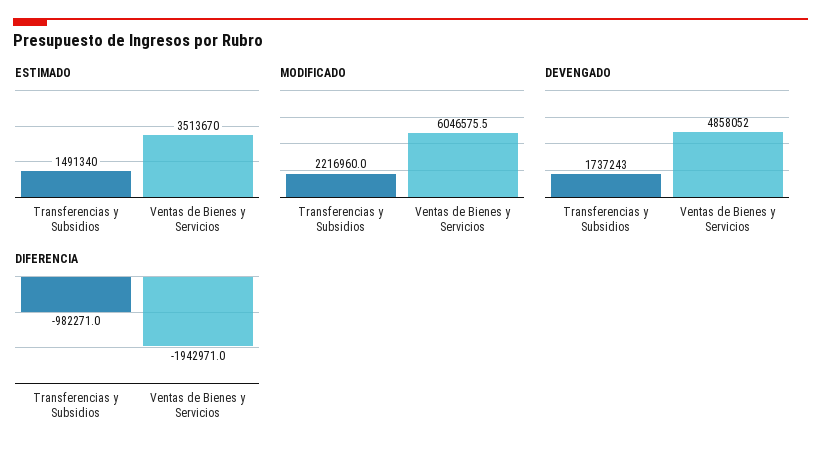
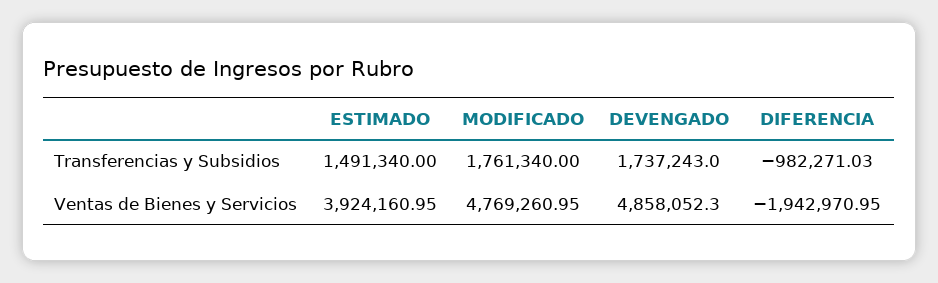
  {
    "ESTIMADO": {
      "Transferencias y Subsidios": 1491340,
-     "Ventas de Bienes y Servicios": 3513670
+     "Ventas de Bienes y Servicios": 3924160.95
    },
    "MODIFICADO": {
-     "Transferencias y Subsidios": 2216960,
+     "Transferencias y Subsidios": 1761340,
-     "Ventas de Bienes y Servicios": 6046575.5
+     "Ventas de Bienes y Servicios": 4769260.95
    },
    "DEVENGADO": {
      "Transferencias y Subsidios": 1737243,
      "Ventas de Bienes y Servicios": 4858052.3
    },
    "DIFERENCIA": {
      "Transferencias y Subsidios": -982271.03,
      "Ventas de Bienes y Servicios": -1942970.95
    }
  }

